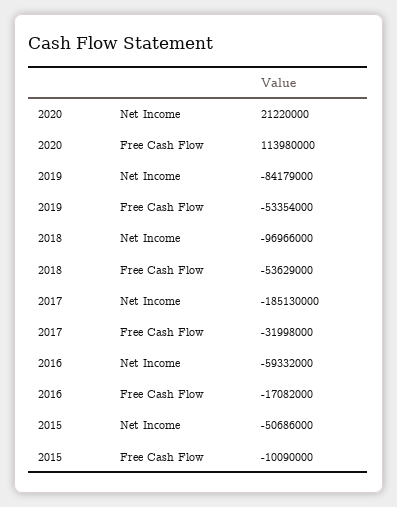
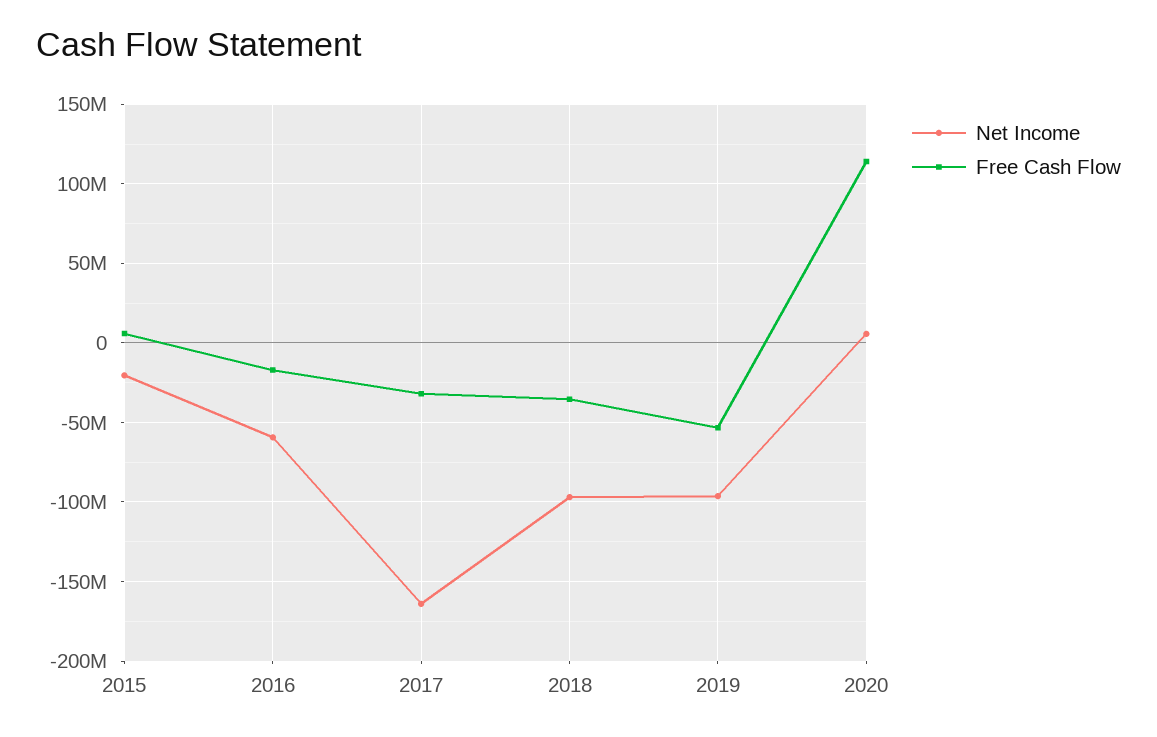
  {
    "Net Income": {
-     "2020": 21220000,
+     "2020": 5000000,
-     "2019": -84179000,
+     "2019": -95000000,
      "2018": -96966000,
-     "2017": -185130000,
+     "2017": -165000000,
      "2016": -59332000,
-     "2015": -50686000
+     "2015": -20000000
    },
    "Free Cash Flow": {
      "2020": 113980000,
      "2019": -53354000,
-     "2018": -53629000,
+     "2018": -35000000,
      "2017": -31998000,
      "2016": -17082000,
-     "2015": -10090000
+     "2015": 5000000
    }
  }

